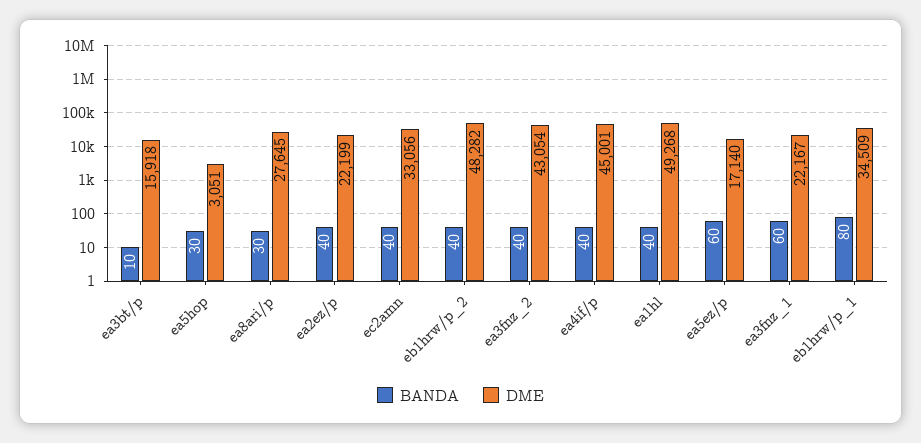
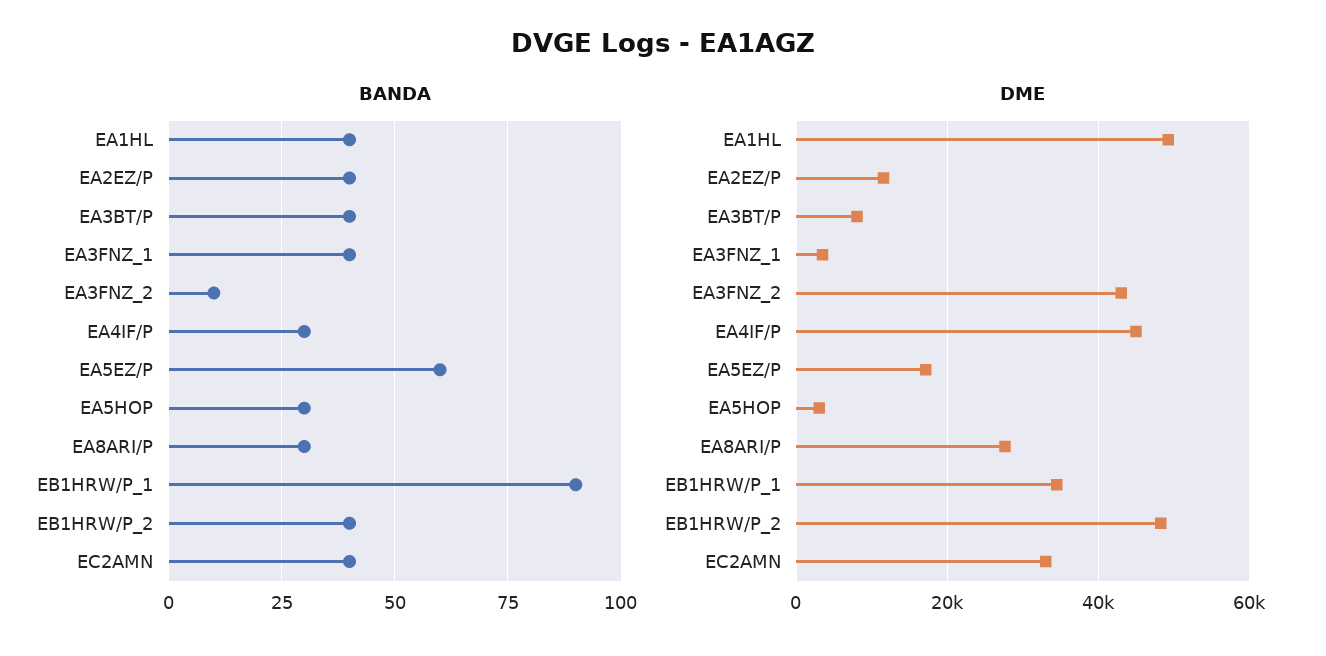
  {
    "BANDA": {
-     "ea3bt/p": 10,
+     "ea3bt/p": 40,
      "ea5hop": 30,
      "ea8ari/p": 30,
      "ea2ez/p": 40,
      "ec2amn": 40,
      "eb1hrw/p_2": 40,
-     "ea3fnz_2": 40,
+     "ea3fnz_2": 10,
-     "ea4if/p": 40,
+     "ea4if/p": 30,
      "ea1hl": 40,
      "ea5ez/p": 60,
-     "ea3fnz_1": 60,
+     "ea3fnz_1": 40,
-     "eb1hrw/p_1": 80
+     "eb1hrw/p_1": 90
    },
    "DME": {
-     "ea3bt/p": 15918,
+     "ea3bt/p": 8000,
      "ea5hop": 3051,
      "ea8ari/p": 27645,
-     "ea2ez/p": 22199,
+     "ea2ez/p": 12000,
      "ec2amn": 33056,
      "eb1hrw/p_2": 48282,
      "ea3fnz_2": 43054,
      "ea4if/p": 45001,
      "ea1hl": 49268,
      "ea5ez/p": 17140,
-     "ea3fnz_1": 22167,
+     "ea3fnz_1": 4000,
      "eb1hrw/p_1": 34509
    }
  }

